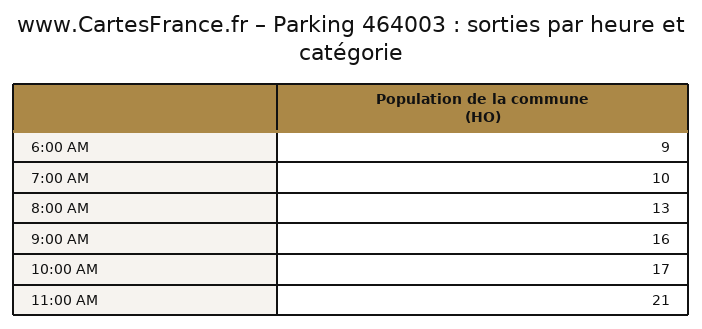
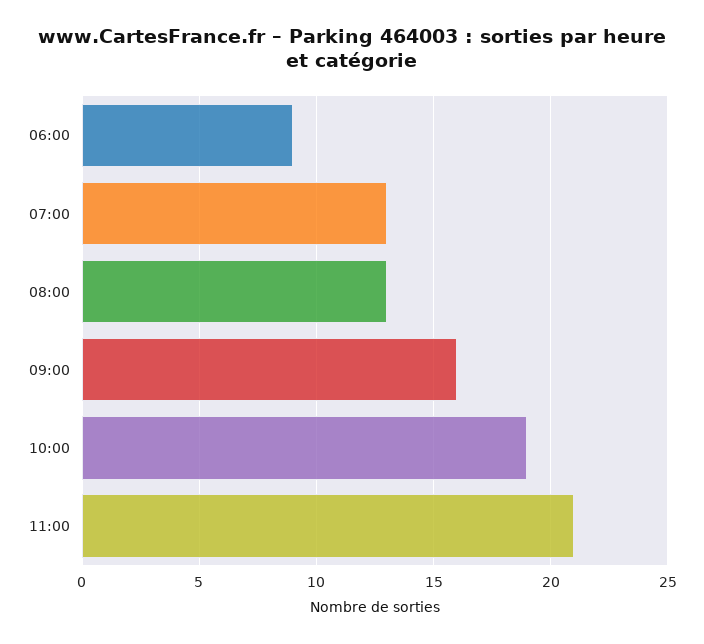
  {
    "6:00 AM": 9,
-   "7:00 AM": 10,
+   "7:00 AM": 13,
    "8:00 AM": 13,
    "9:00 AM": 16,
-   "10:00 AM": 17,
+   "10:00 AM": 19,
    "11:00 AM": 21
  }

